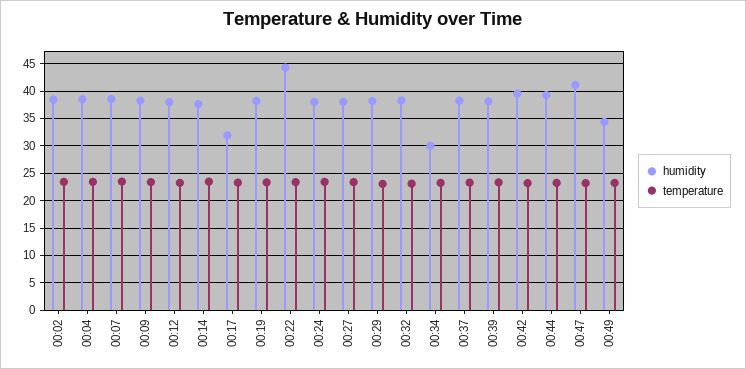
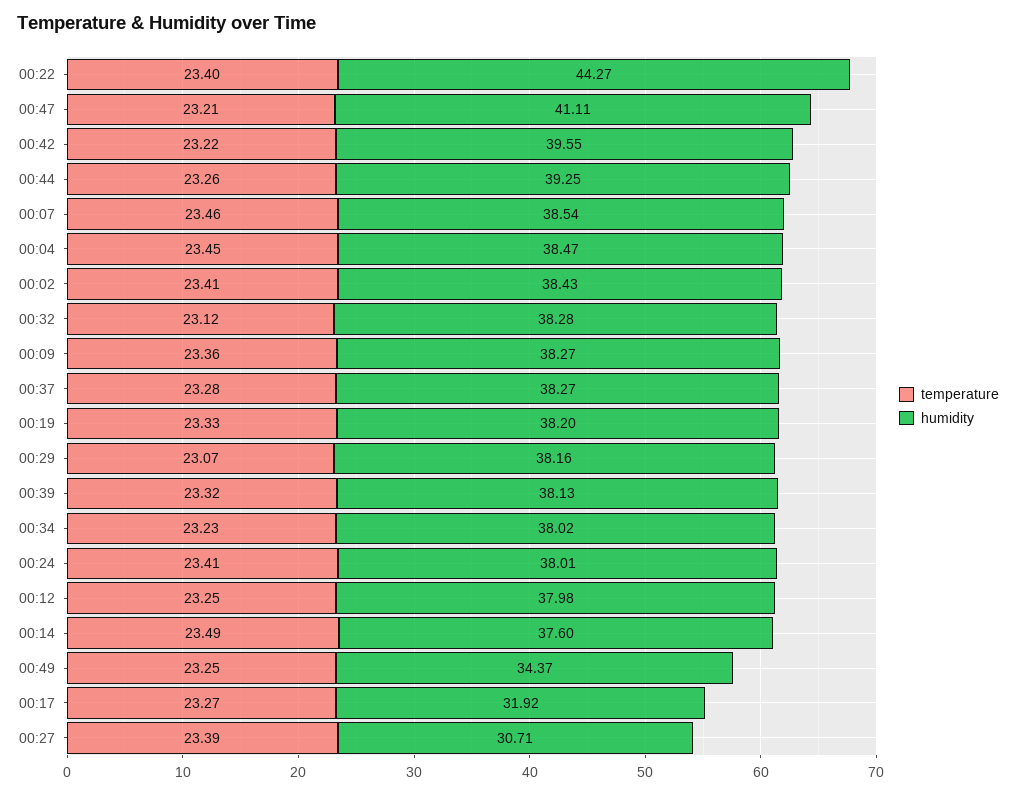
  {
    "humidity": {
      "00:02": 38.43,
      "00:04": 38.47,
      "00:07": 38.54,
      "00:09": 38.27,
      "00:12": 37.98,
      "00:14": 37.6,
      "00:17": 31.92,
      "00:19": 38.2,
      "00:22": 44.27,
      "00:24": 38.01,
-     "00:27": 37.5,
+     "00:27": 30.71,
      "00:29": 38.16,
      "00:32": 38.28,
-     "00:34": 30,
+     "00:34": 38.02,
      "00:37": 38.27,
      "00:39": 38.13,
      "00:42": 39.55,
      "00:44": 39.25,
      "00:47": 41.11,
      "00:49": 34.37
    },
    "temperature": {
      "00:02": 23.41,
      "00:04": 23.45,
      "00:07": 23.46,
      "00:09": 23.36,
      "00:12": 23.25,
      "00:14": 23.49,
      "00:17": 23.27,
      "00:19": 23.33,
      "00:22": 23.4,
      "00:24": 23.41,
      "00:27": 23.39,
      "00:29": 23.07,
      "00:32": 23.12,
      "00:34": 23.23,
      "00:37": 23.28,
      "00:39": 23.32,
      "00:42": 23.22,
      "00:44": 23.26,
      "00:47": 23.21,
      "00:49": 23.25
    }
  }

